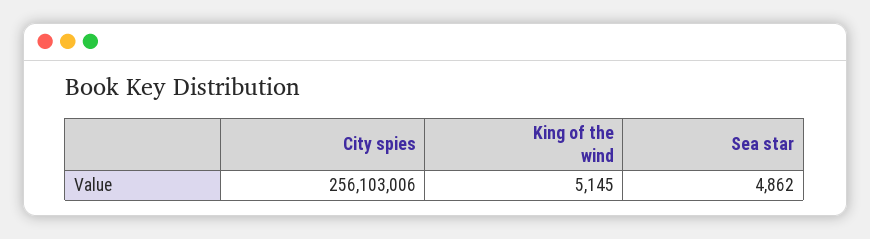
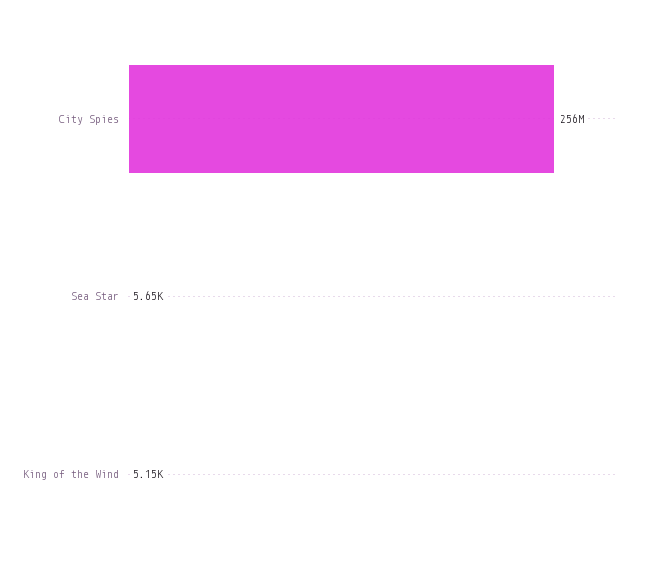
  {
    "City spies": 256103006,
    "King of the wind": 5145,
-   "Sea star": 4862
+   "Sea star": 5650
  }

